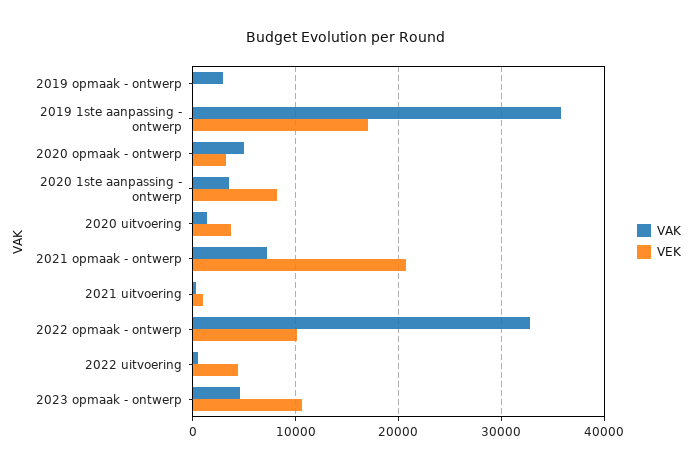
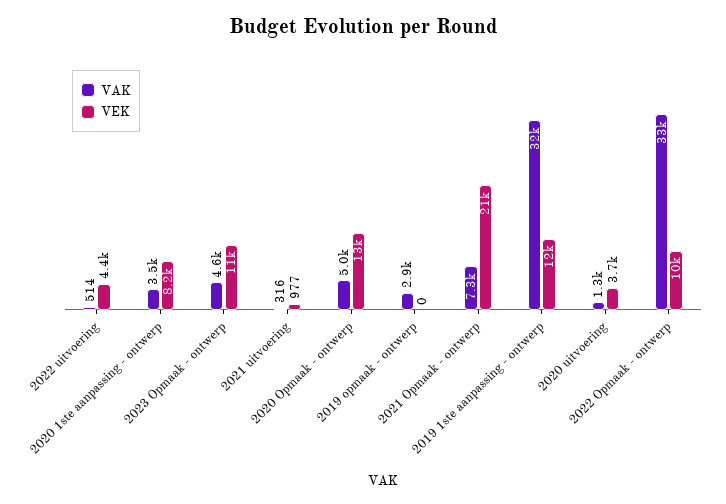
  {
    "VAK": {
      "2019 opmaak - ontwerp": 2900,
-     "2019 1ste aanpassing - ontwerp": 36000,
+     "2019 1ste aanpassing - ontwerp": 32000,
      "2020 opmaak - ontwerp": 5000,
      "2020 1ste aanpassing - ontwerp": 3500,
      "2020 uitvoering": 1300,
      "2021 opmaak - ontwerp": 7300,
      "2021 uitvoering": 316,
      "2022 opmaak - ontwerp": 33000,
      "2022 uitvoering": 514,
      "2023 opmaak - ontwerp": 4600
    },
    "VEK": {
      "2019 opmaak - ontwerp": 0,
-     "2019 1ste aanpassing - ontwerp": 17000,
+     "2019 1ste aanpassing - ontwerp": 12000,
-     "2020 opmaak - ontwerp": 3000,
+     "2020 opmaak - ontwerp": 13000,
      "2020 1ste aanpassing - ontwerp": 8200,
      "2020 uitvoering": 3700,
      "2021 opmaak - ontwerp": 21000,
      "2021 uitvoering": 977,
      "2022 opmaak - ontwerp": 10000,
      "2022 uitvoering": 4400,
      "2023 opmaak - ontwerp": 11000
    }
  }

